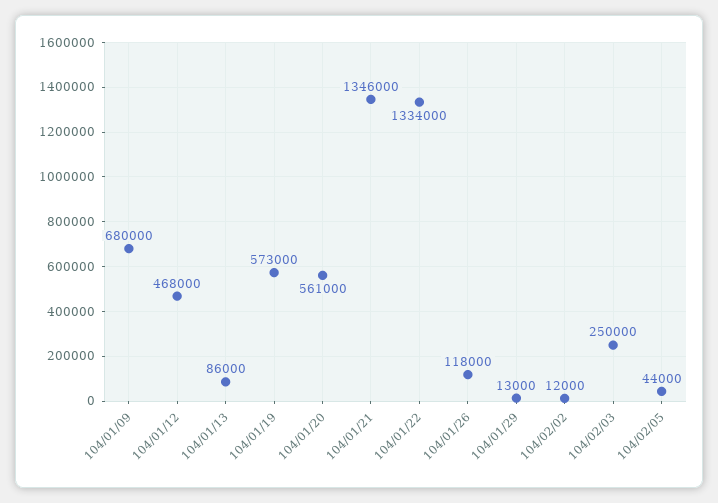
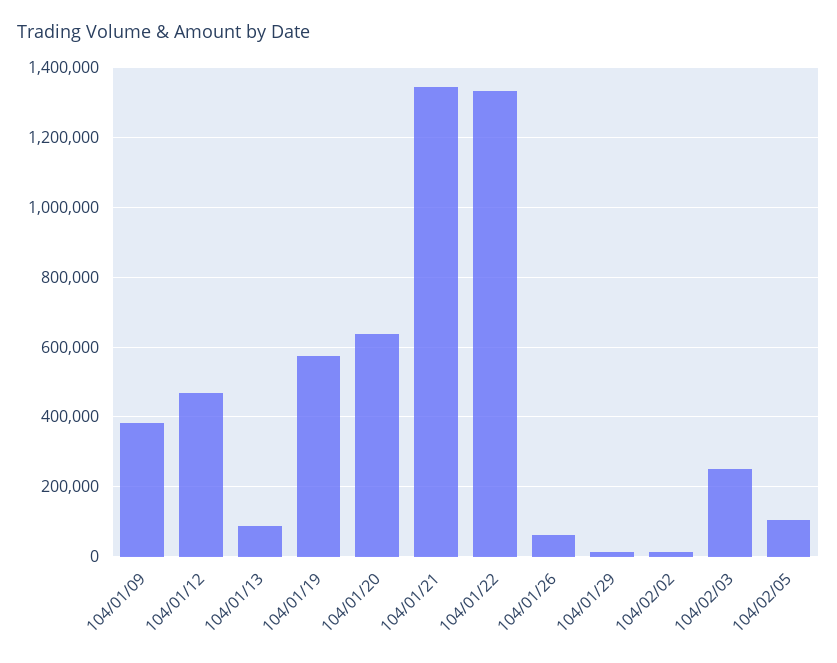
  {
-   "104/01/09": 680000,
+   "104/01/09": 380000,
    "104/01/12": 468000,
    "104/01/13": 86000,
    "104/01/19": 573000,
-   "104/01/20": 561000,
+   "104/01/20": 640000,
    "104/01/21": 1346000,
    "104/01/22": 1334000,
-   "104/01/26": 118000,
+   "104/01/26": 60000,
    "104/01/29": 13000,
    "104/02/02": 12000,
    "104/02/03": 250000,
-   "104/02/05": 44000
+   "104/02/05": 100000
  }

